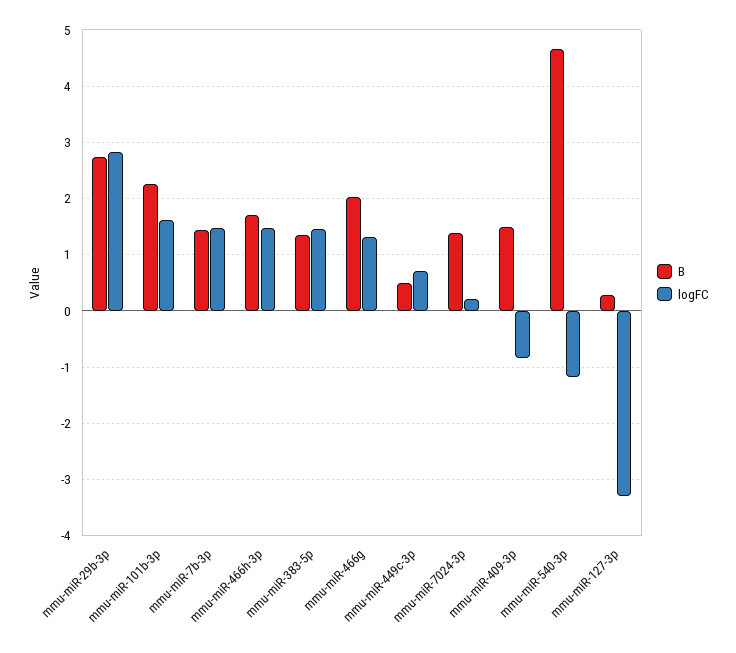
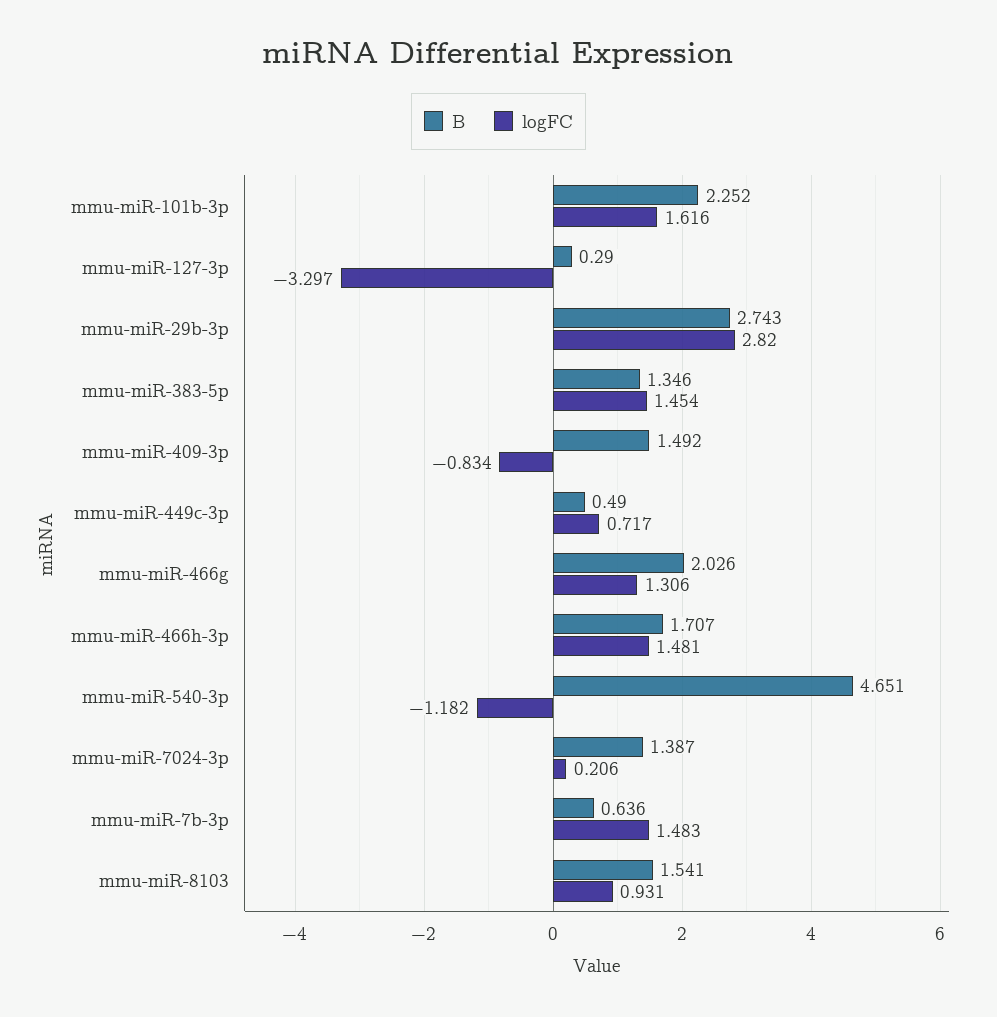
  {
    "B": {
      "mmu-miR-29b-3p": 2.743,
      "mmu-miR-101b-3p": 2.252,
-     "mmu-miR-7b-3p": 1.4,
+     "mmu-miR-7b-3p": 0.636,
      "mmu-miR-466h-3p": 1.707,
      "mmu-miR-383-5p": 1.346,
      "mmu-miR-466g": 2.026,
      "mmu-miR-449c-3p": 0.49,
      "mmu-miR-7024-3p": 1.387,
      "mmu-miR-409-3p": 1.492,
      "mmu-miR-540-3p": 4.651,
-     "mmu-miR-127-3p": 0.29
+     "mmu-miR-127-3p": 0.29,
+     "mmu-miR-8103": 1.541
    },
    "logFC": {
      "mmu-miR-29b-3p": 2.82,
      "mmu-miR-101b-3p": 1.616,
      "mmu-miR-7b-3p": 1.483,
      "mmu-miR-466h-3p": 1.481,
      "mmu-miR-383-5p": 1.454,
      "mmu-miR-466g": 1.306,
      "mmu-miR-449c-3p": 0.717,
      "mmu-miR-7024-3p": 0.206,
      "mmu-miR-409-3p": -0.834,
      "mmu-miR-540-3p": -1.182,
-     "mmu-miR-127-3p": -3.297
+     "mmu-miR-127-3p": -3.297,
+     "mmu-miR-8103": 0.931
    }
  }

